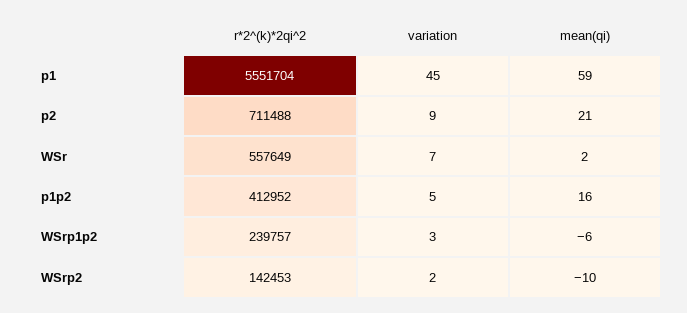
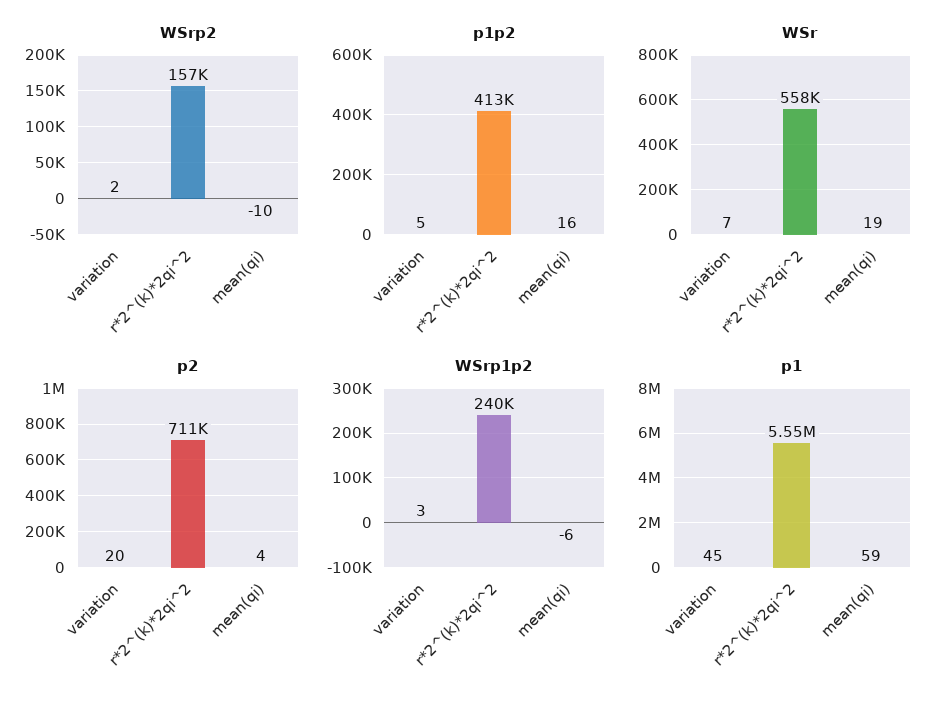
  {
    "p1": {
      "r*2^(k)*2qi^2": 5551704,
      "variation": 45,
      "mean(qi)": 59
    },
    "p2": {
      "r*2^(k)*2qi^2": 711488,
-     "variation": 9,
+     "variation": 20,
-     "mean(qi)": 21
+     "mean(qi)": 4
    },
    "WSr": {
      "r*2^(k)*2qi^2": 557649,
      "variation": 7,
-     "mean(qi)": 2
+     "mean(qi)": 19
    },
    "p1p2": {
      "r*2^(k)*2qi^2": 412952,
      "variation": 5,
      "mean(qi)": 16
    },
    "WSrp1p2": {
      "r*2^(k)*2qi^2": 239757,
      "variation": 3,
      "mean(qi)": -6
    },
    "WSrp2": {
-     "r*2^(k)*2qi^2": 142453,
+     "r*2^(k)*2qi^2": 157000,
      "variation": 2,
      "mean(qi)": -10
    }
  }

